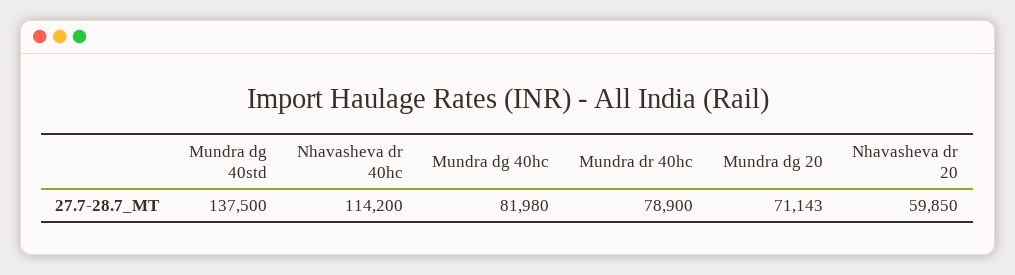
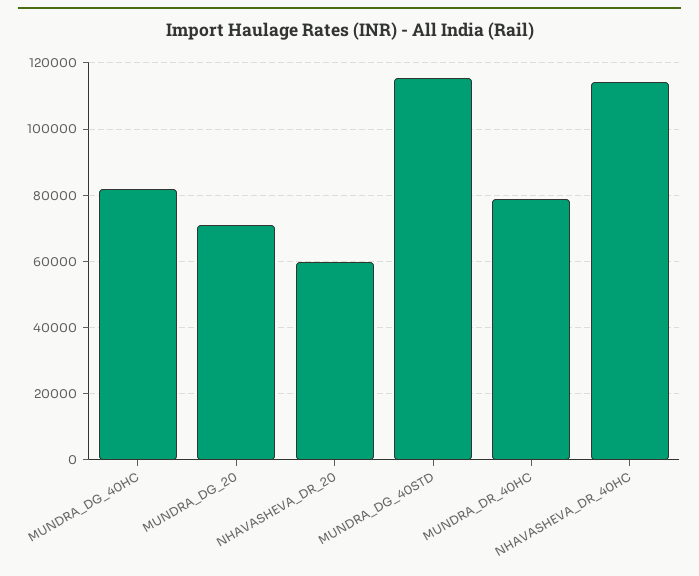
  {
-   "Mundra dg 40std": 137500,
+   "Mundra dg 40std": 116000,
    "Nhavasheva dr 40hc": 114200,
    "Mundra dg 40hc": 81980,
    "Mundra dr 40hc": 78900,
    "Mundra dg 20": 71143,
    "Nhavasheva dr 20": 59850
  }

